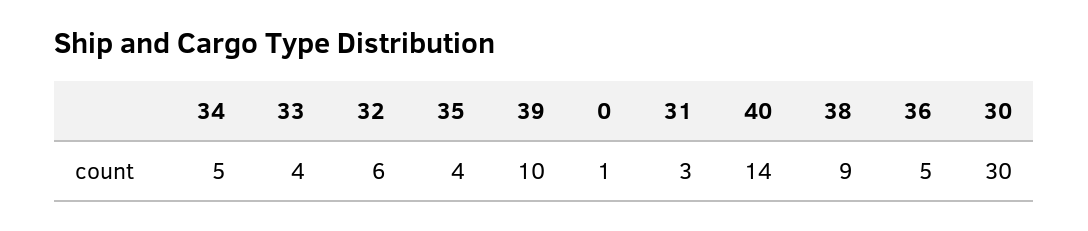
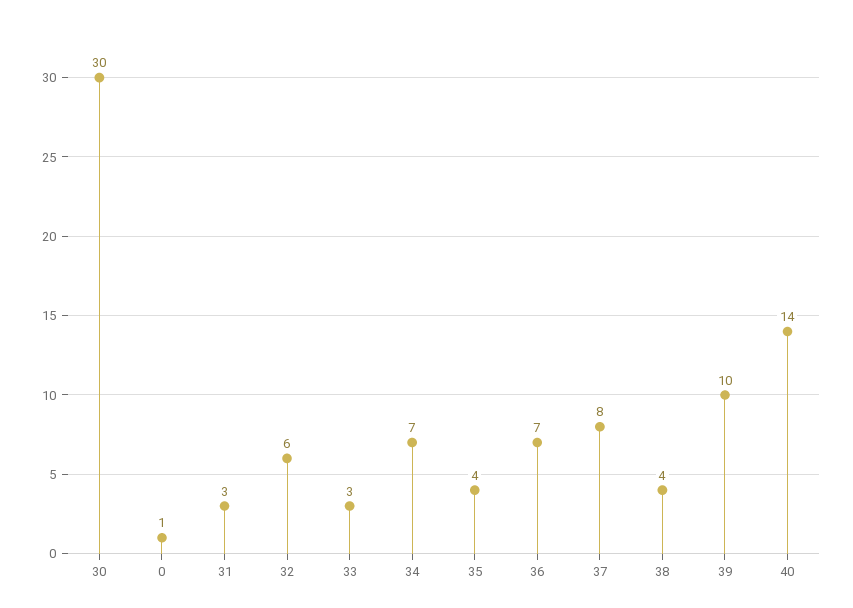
  {
-   "34": 5,
+   "34": 7,
-   "33": 4,
+   "33": 3,
    "32": 6,
    "35": 4,
    "39": 10,
    "0": 1,
    "31": 3,
    "40": 14,
-   "38": 9,
+   "38": 4,
-   "36": 5,
+   "36": 7,
-   "30": 30
+   "30": 30,
+   "37": 8
  }

